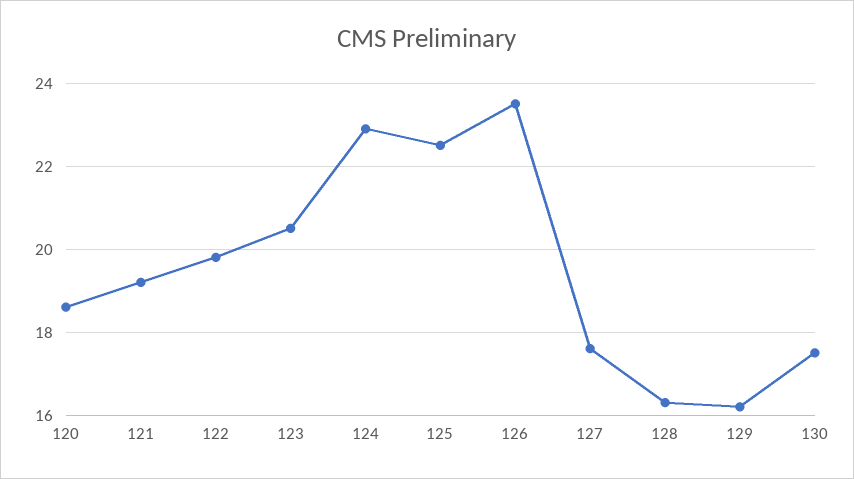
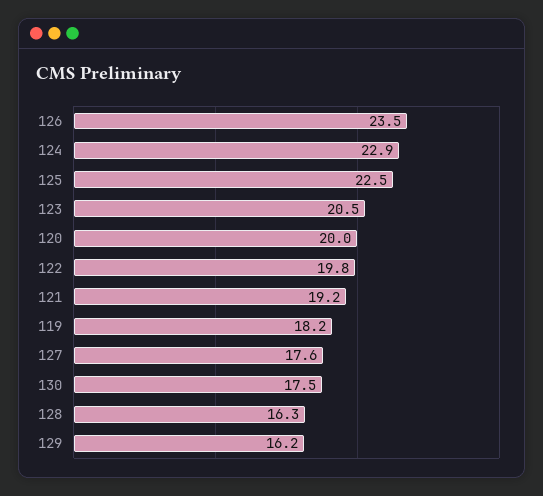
  {
-   "120": 18.5,
+   "120": 20,
    "121": 19.2,
    "122": 19.8,
    "123": 20.5,
    "124": 22.9,
    "125": 22.5,
    "126": 23.5,
    "127": 17.6,
    "128": 16.3,
    "129": 16.2,
-   "130": 17.5
+   "130": 17.5,
+   "119": 18.2
  }

